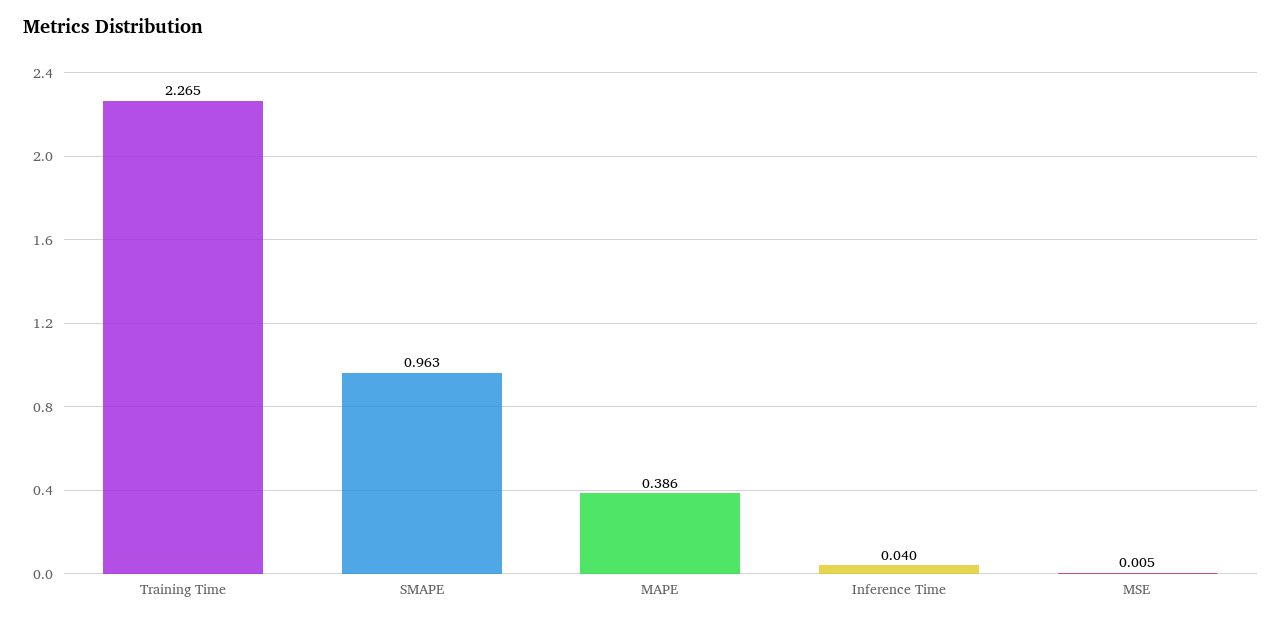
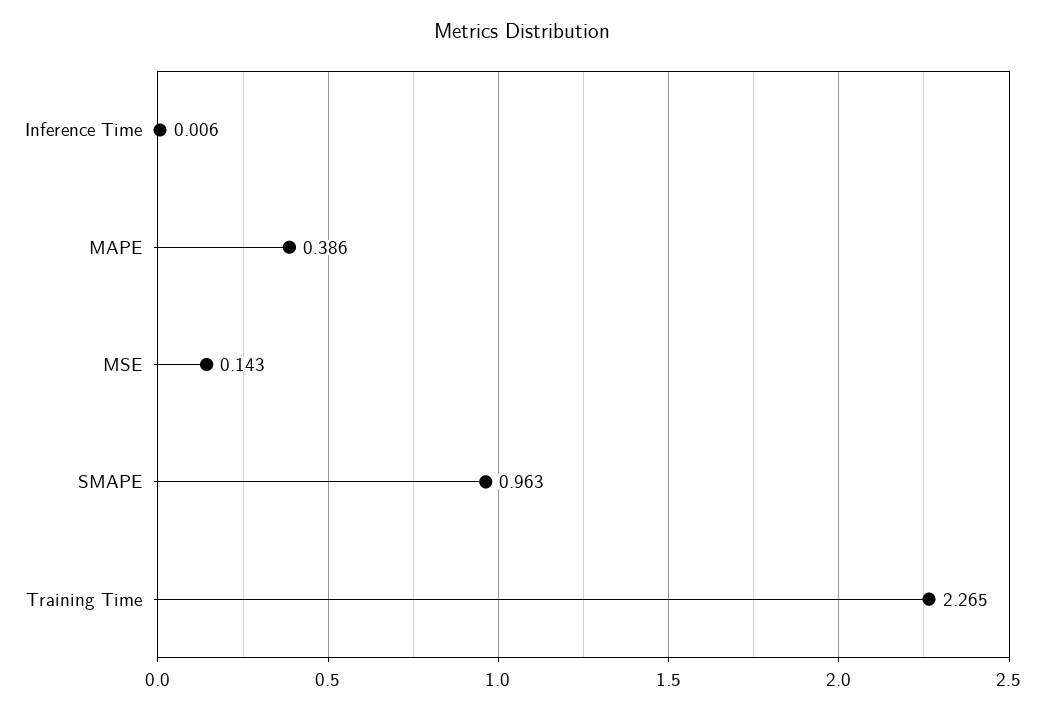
  {
    "Training Time": 2.265,
    "SMAPE": 0.963,
    "MAPE": 0.386,
-   "Inference Time": 0.04,
+   "Inference Time": 0.006,
-   "MSE": 0.005
+   "MSE": 0.143
  }

